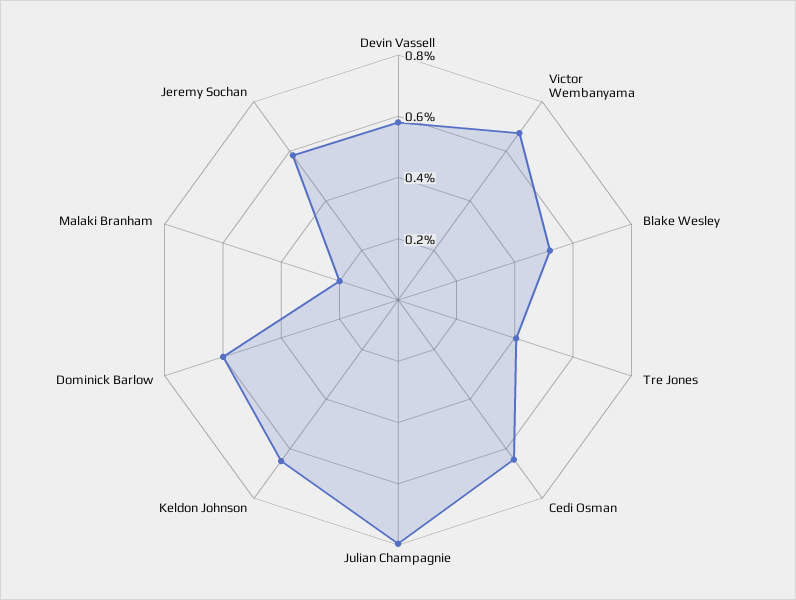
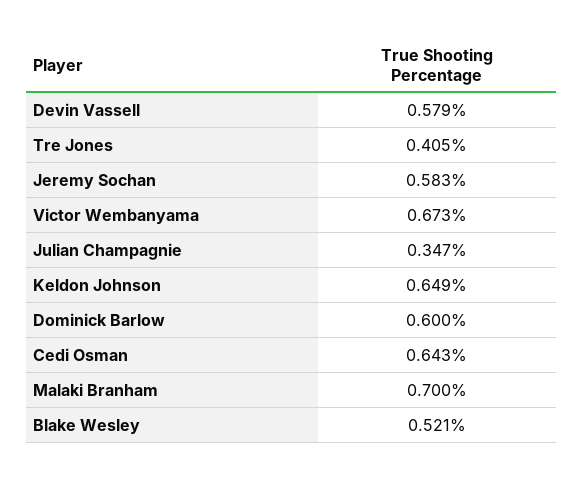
  {
    "Devin Vassell": 0.579,
    "Victor Wembanyama": 0.673,
    "Blake Wesley": 0.521,
    "Tre Jones": 0.405,
    "Cedi Osman": 0.643,
-   "Julian Champagnie": 0.8,
+   "Julian Champagnie": 0.347,
    "Keldon Johnson": 0.649,
    "Dominick Barlow": 0.6,
-   "Malaki Branham": 0.2,
+   "Malaki Branham": 0.7,
    "Jeremy Sochan": 0.583
  }

